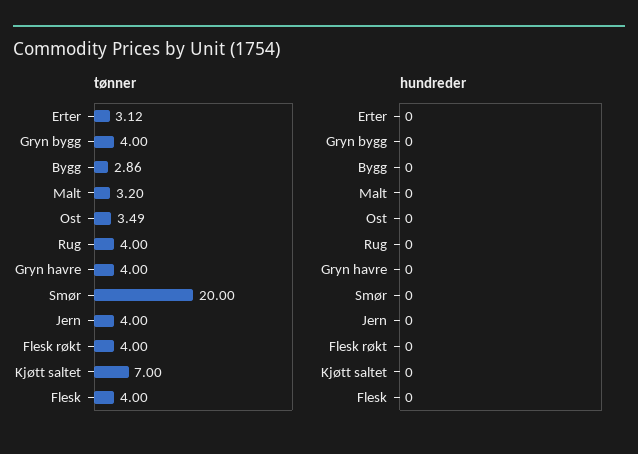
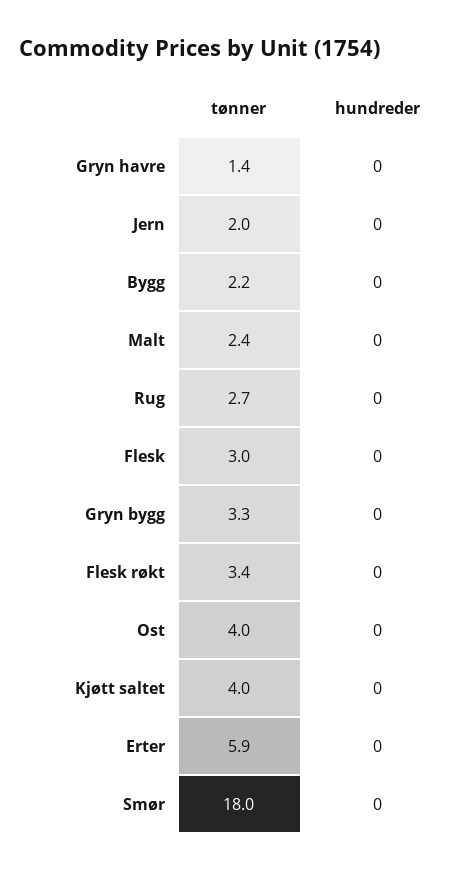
  {
    "tønner": {
-     "Erter": 3.12,
+     "Erter": 5.9,
-     "Gryn bygg": 4,
+     "Gryn bygg": 3.3,
-     "Bygg": 2.86,
+     "Bygg": 2.2,
-     "Malt": 3.2,
+     "Malt": 2.4,
-     "Ost": 3.49,
+     "Ost": 4,
-     "Rug": 4,
+     "Rug": 2.7,
-     "Gryn havre": 4,
+     "Gryn havre": 1.4,
-     "Smør": 20,
+     "Smør": 18,
-     "Jern": 4,
+     "Jern": 2,
-     "Flesk røkt": 4,
+     "Flesk røkt": 3.4,
-     "Kjøtt saltet": 7,
+     "Kjøtt saltet": 4,
-     "Flesk": 4
+     "Flesk": 3
    },
    "hundreder": {
      "Erter": 0,
      "Gryn bygg": 0,
      "Bygg": 0,
      "Malt": 0,
      "Ost": 0,
      "Rug": 0,
      "Gryn havre": 0,
      "Smør": 0,
      "Jern": 0,
      "Flesk røkt": 0,
      "Kjøtt saltet": 0,
      "Flesk": 0
    }
  }

